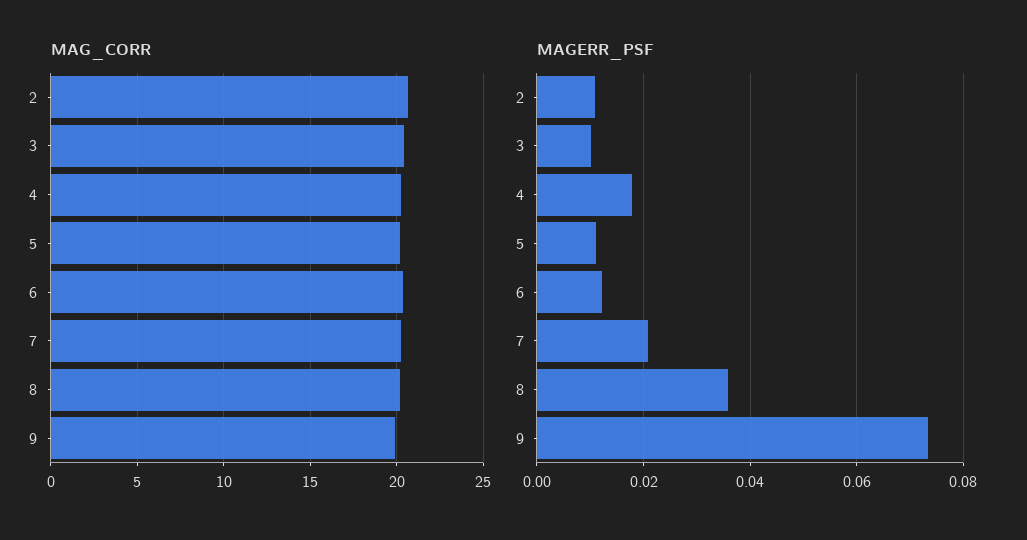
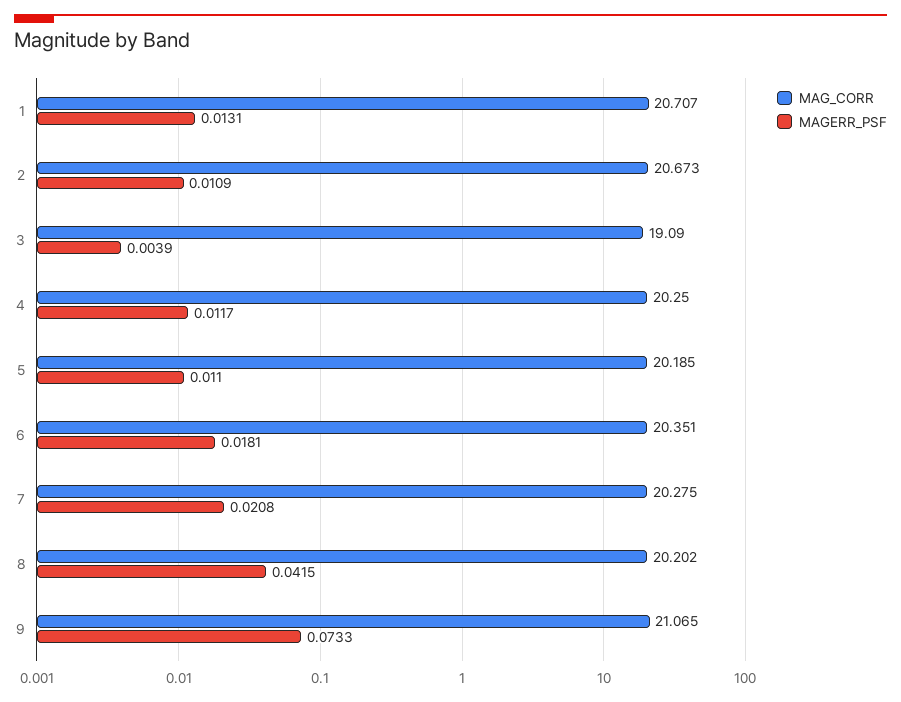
  {
    "MAG_CORR": {
      "2": 20.673,
-     "3": 20.5,
+     "3": 19.09,
      "4": 20.25,
      "5": 20.185,
      "6": 20.351,
      "7": 20.275,
      "8": 20.202,
-     "9": 20
+     "9": 21.065,
+     "1": 20.707
    },
    "MAGERR_PSF": {
      "2": 0.0109,
-     "3": 0.01,
+     "3": 0.0039,
-     "4": 0.018,
+     "4": 0.0117,
      "5": 0.011,
-     "6": 0.012,
+     "6": 0.0181,
      "7": 0.0208,
-     "8": 0.036,
+     "8": 0.0415,
-     "9": 0.0733
+     "9": 0.0733,
+     "1": 0.0131
    }
  }

